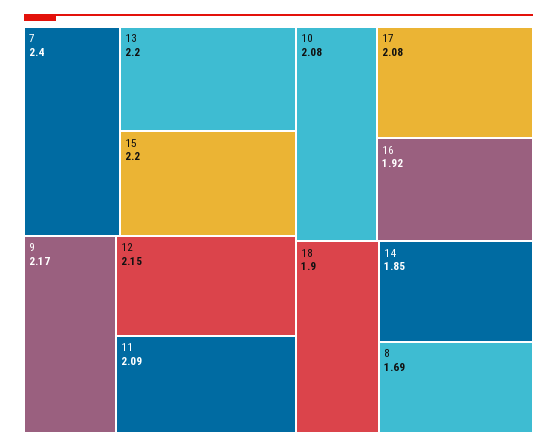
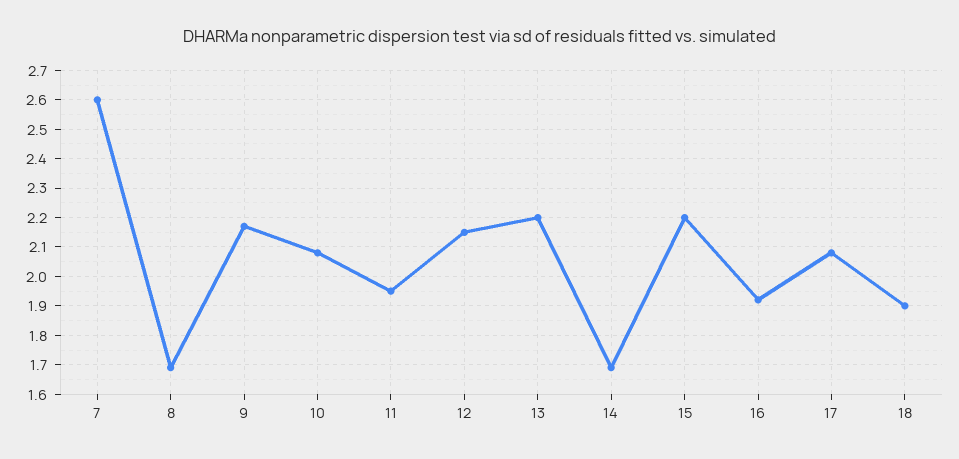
  {
-   "7": 2.4,
+   "7": 2.6,
    "13": 2.2,
    "15": 2.2,
    "9": 2.17,
    "12": 2.15,
-   "11": 2.09,
+   "11": 1.95,
    "10": 2.08,
    "17": 2.08,
    "16": 1.92,
    "18": 1.9,
-   "14": 1.85,
+   "14": 1.7,
    "8": 1.69
  }

